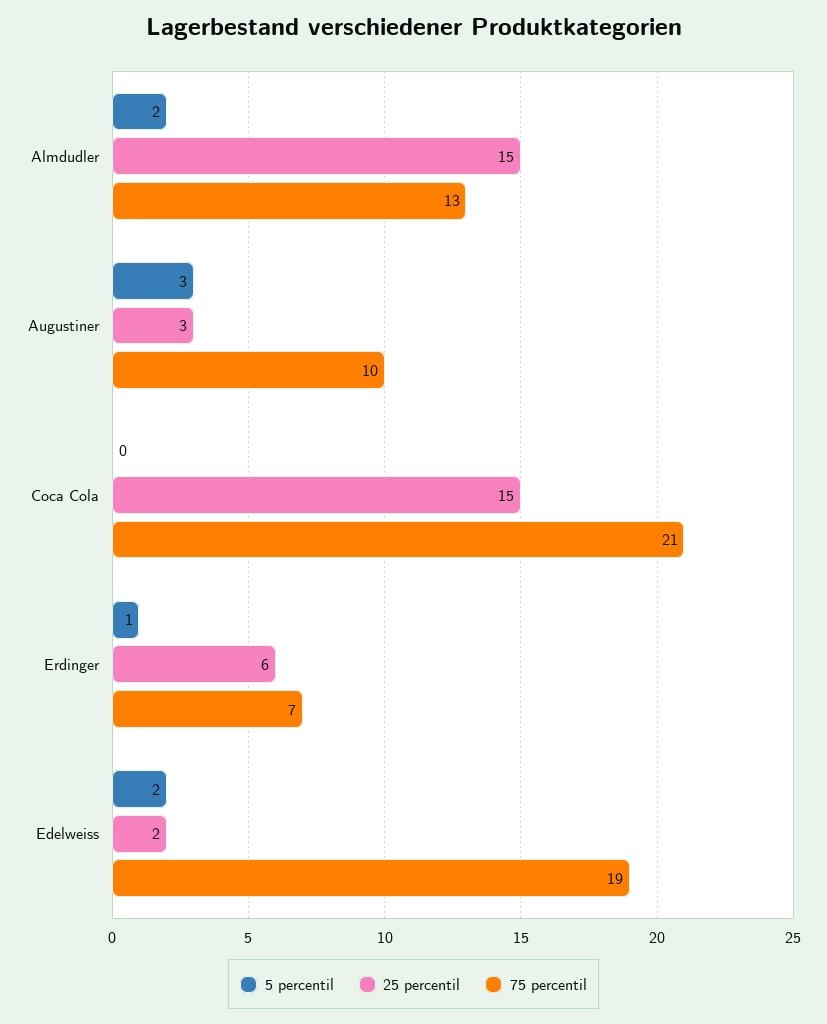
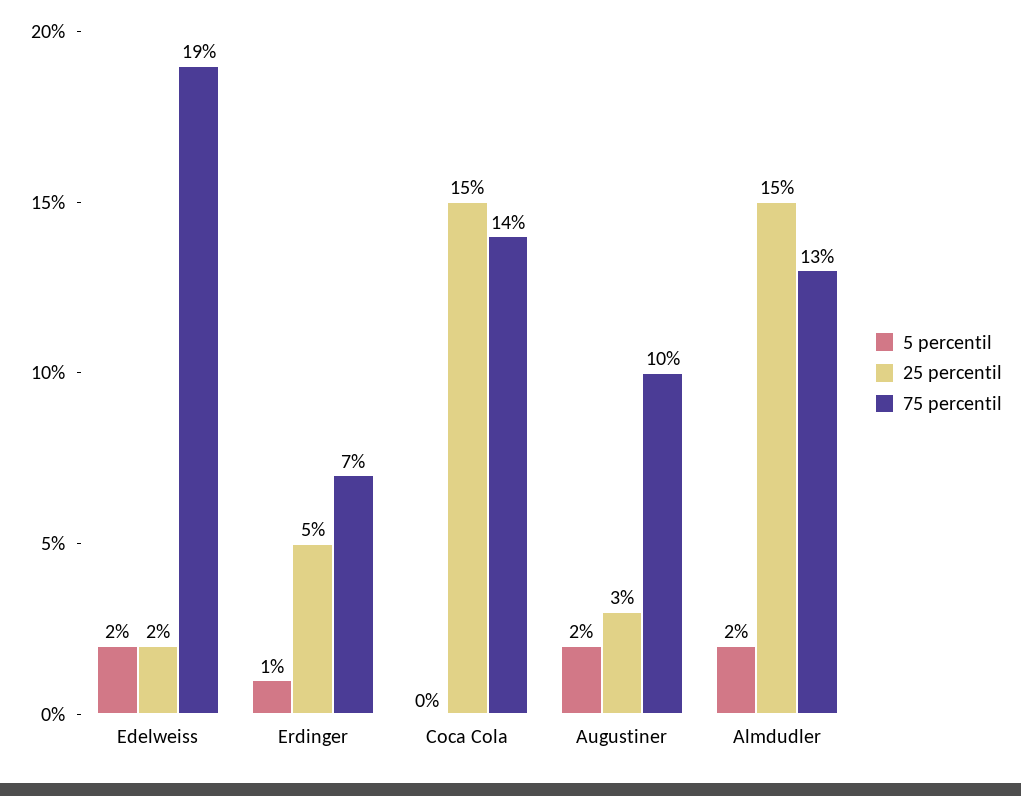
  {
    "5 percentil": {
      "Almdudler": 2,
-     "Augustiner": 3,
+     "Augustiner": 2,
      "Coca Cola": 0,
      "Erdinger": 1,
      "Edelweiss": 2
    },
    "25 percentil": {
      "Almdudler": 15,
      "Augustiner": 3,
      "Coca Cola": 15,
-     "Erdinger": 6,
+     "Erdinger": 5,
      "Edelweiss": 2
    },
    "75 percentil": {
      "Almdudler": 13,
      "Augustiner": 10,
-     "Coca Cola": 21,
+     "Coca Cola": 14,
      "Erdinger": 7,
      "Edelweiss": 19
    }
  }

